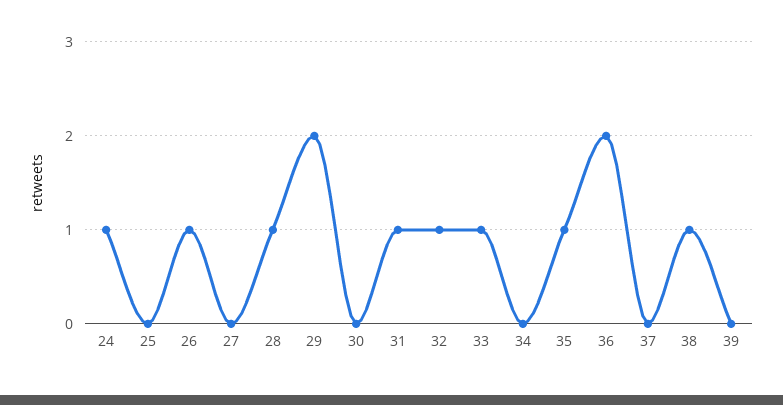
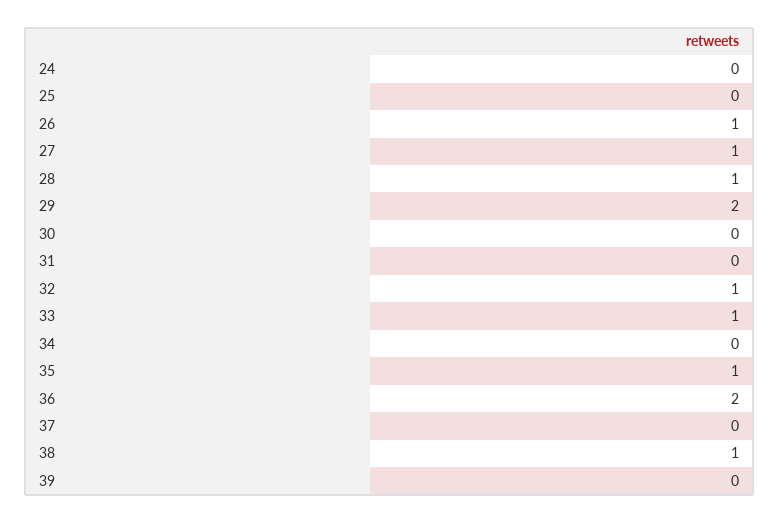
  {
-   "24": 1,
+   "24": 0,
    "25": 0,
    "26": 1,
-   "27": 0,
+   "27": 1,
    "28": 1,
    "29": 2,
    "30": 0,
-   "31": 1,
+   "31": 0,
    "32": 1,
    "33": 1,
    "34": 0,
    "35": 1,
    "36": 2,
    "37": 0,
    "38": 1,
    "39": 0
  }

